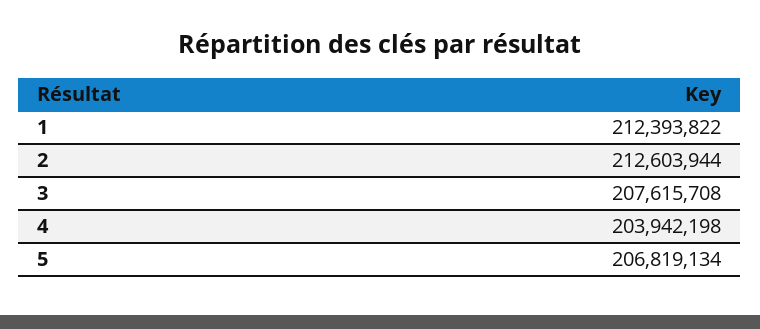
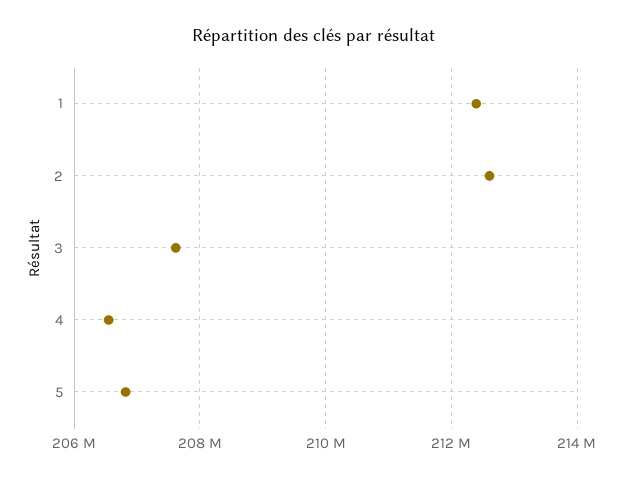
  {
    "1": 212393822,
    "2": 212603944,
    "3": 207615708,
-   "4": 203942198,
+   "4": 206600000,
    "5": 206819134
  }

